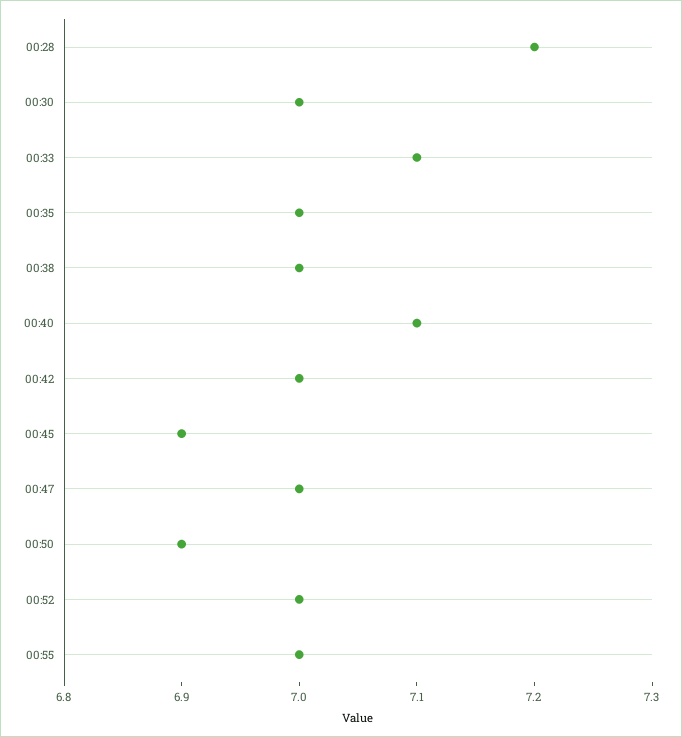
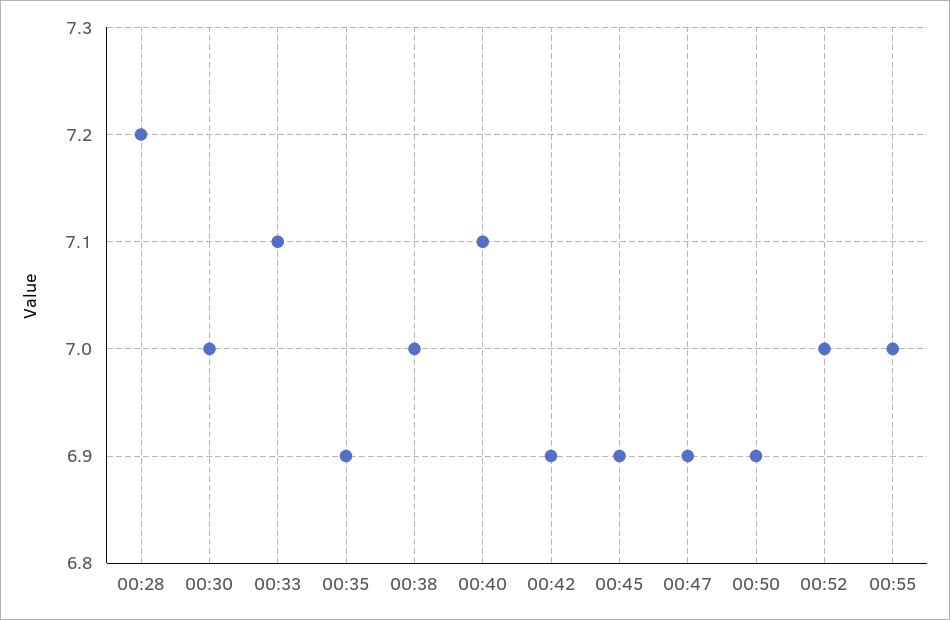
  {
    "00:28": 7.2,
    "00:30": 7,
    "00:33": 7.1,
-   "00:35": 7,
+   "00:35": 6.9,
    "00:38": 7,
    "00:40": 7.1,
-   "00:42": 7,
+   "00:42": 6.9,
    "00:45": 6.9,
-   "00:47": 7,
+   "00:47": 6.9,
    "00:50": 6.9,
    "00:52": 7,
    "00:55": 7
  }

